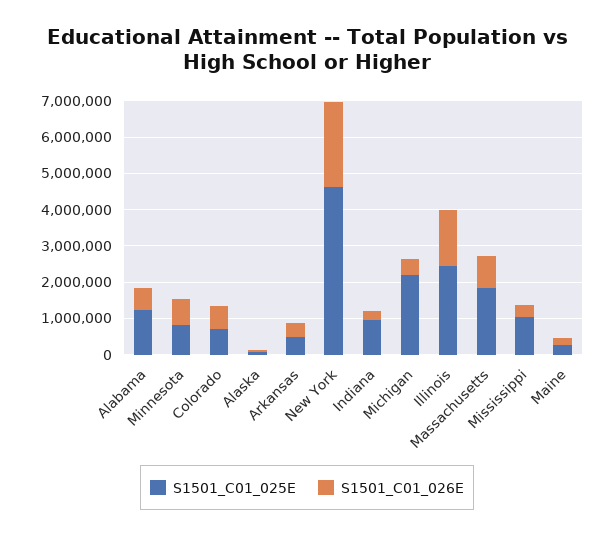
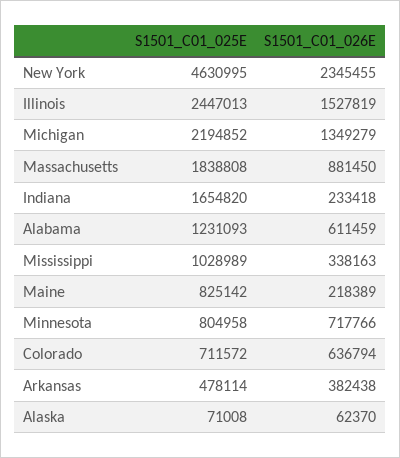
  {
    "S1501_C01_025E": {
      "Alabama": 1231093,
      "Minnesota": 804958,
      "Colorado": 711572,
      "Alaska": 71008,
      "Arkansas": 478114,
      "New York": 4630995,
-     "Indiana": 1000000,
+     "Indiana": 1654820,
      "Michigan": 2194852,
      "Illinois": 2447013,
      "Massachusetts": 1838808,
      "Mississippi": 1028989,
-     "Maine": 250000
+     "Maine": 825142
    },
    "S1501_C01_026E": {
      "Alabama": 611459,
      "Minnesota": 717766,
      "Colorado": 636794,
      "Alaska": 62370,
      "Arkansas": 382438,
      "New York": 2345455,
      "Indiana": 233418,
-     "Michigan": 500000,
+     "Michigan": 1349279,
      "Illinois": 1527819,
      "Massachusetts": 881450,
      "Mississippi": 338163,
      "Maine": 218389
    }
  }

